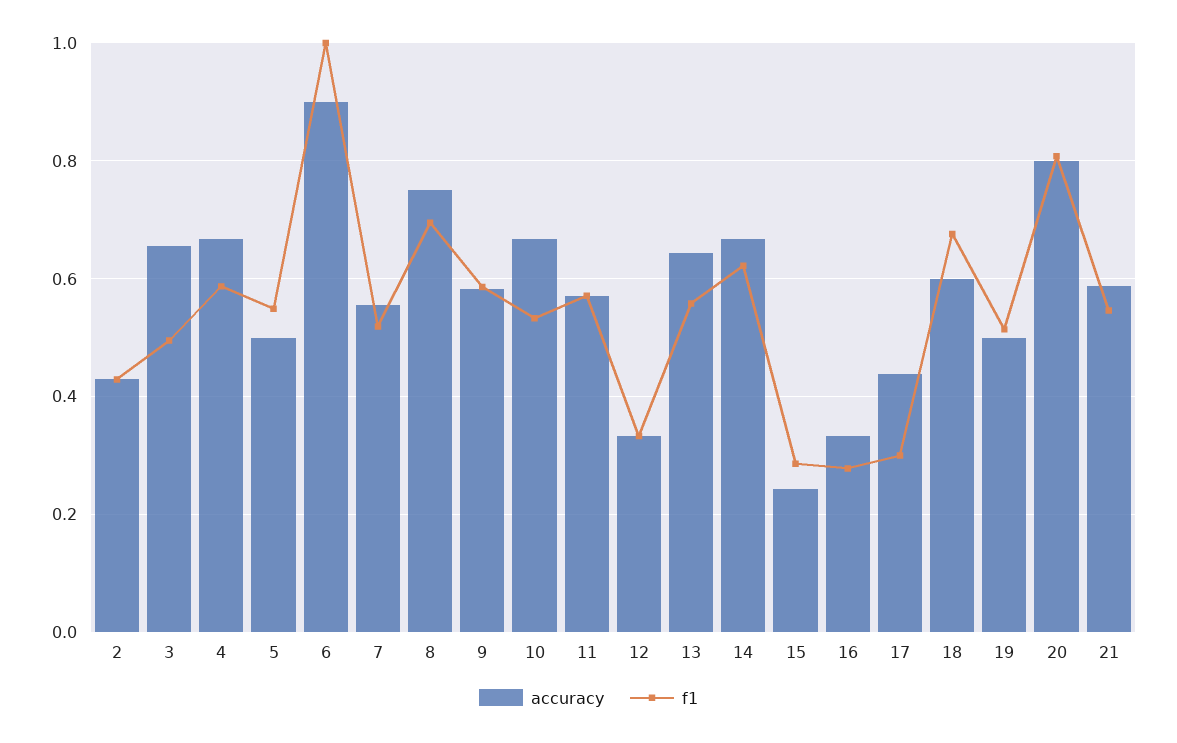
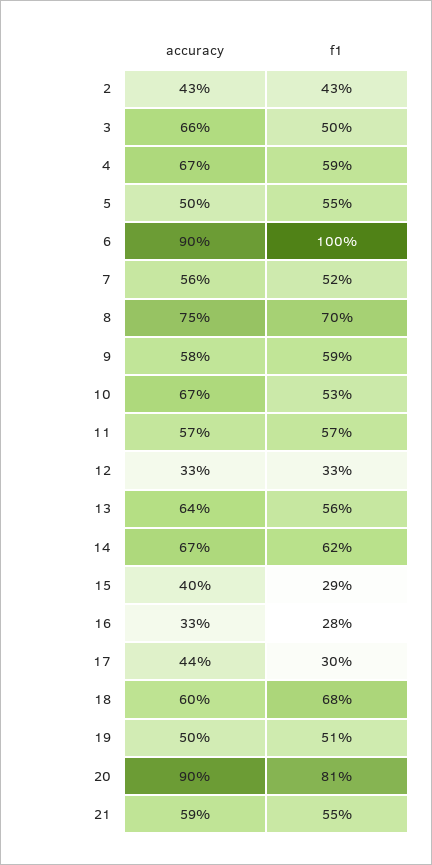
  {
    "accuracy": {
      "2": 0.43,
      "3": 0.66,
      "4": 0.67,
      "5": 0.5,
      "6": 0.9,
      "7": 0.56,
      "8": 0.75,
      "9": 0.58,
      "10": 0.67,
      "11": 0.57,
      "12": 0.33,
      "13": 0.64,
      "14": 0.67,
-     "15": 0.24,
+     "15": 0.4,
      "16": 0.33,
      "17": 0.44,
      "18": 0.6,
      "19": 0.5,
-     "20": 0.8,
+     "20": 0.9,
      "21": 0.59
    },
    "f1": {
      "2": 0.43,
      "3": 0.5,
      "4": 0.59,
      "5": 0.55,
      "6": 1,
      "7": 0.52,
      "8": 0.7,
      "9": 0.59,
      "10": 0.53,
      "11": 0.57,
      "12": 0.33,
      "13": 0.56,
      "14": 0.62,
      "15": 0.29,
      "16": 0.28,
      "17": 0.3,
      "18": 0.68,
      "19": 0.51,
      "20": 0.81,
      "21": 0.55
    }
  }

